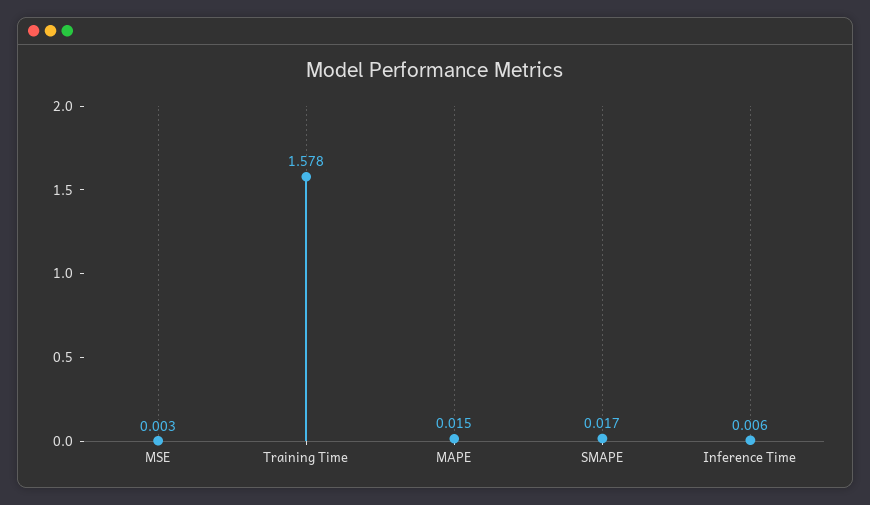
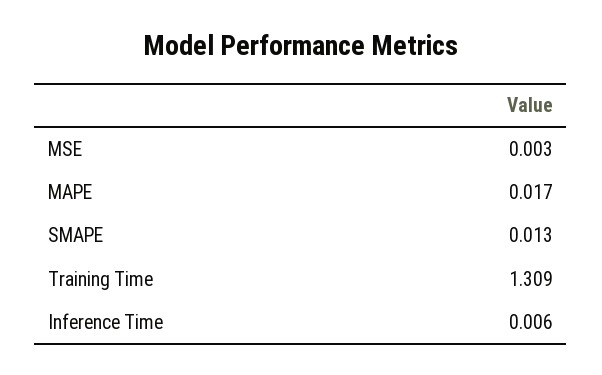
  {
    "MSE": 0.003,
-   "Training Time": 1.578,
+   "Training Time": 1.309,
-   "MAPE": 0.015,
+   "MAPE": 0.017,
-   "SMAPE": 0.017,
+   "SMAPE": 0.013,
    "Inference Time": 0.006
  }

